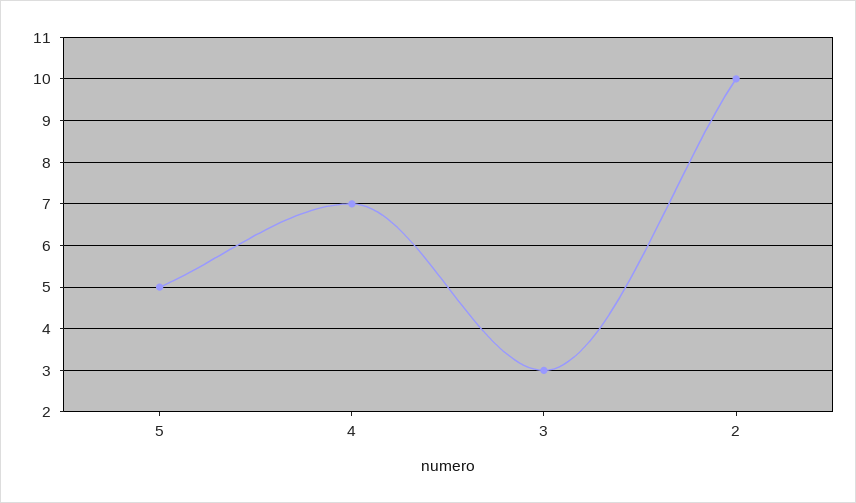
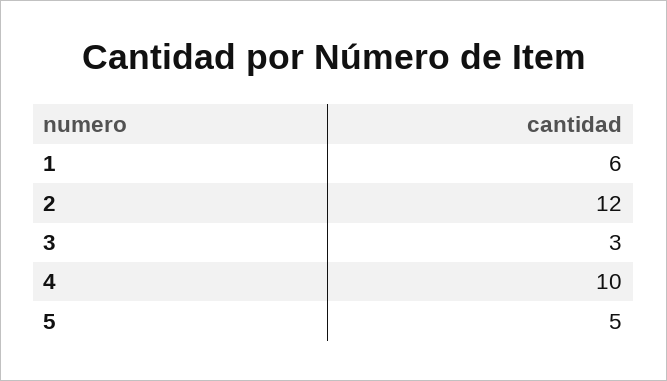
  {
    "5": 5,
-   "4": 7,
+   "4": 10,
    "3": 3,
-   "2": 10
+   "2": 12,
+   "1": 6
  }

